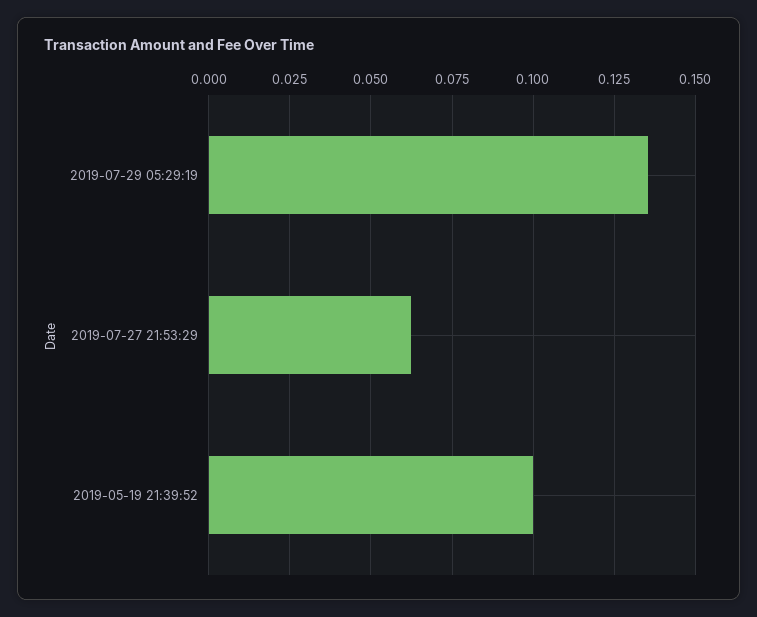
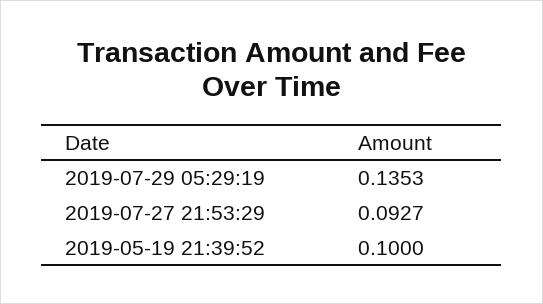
  {
    "2019-07-29 05:29:19": 0.1353,
-   "2019-07-27 21:53:29": 0.0625,
+   "2019-07-27 21:53:29": 0.0927,
    "2019-05-19 21:39:52": 0.1
  }

